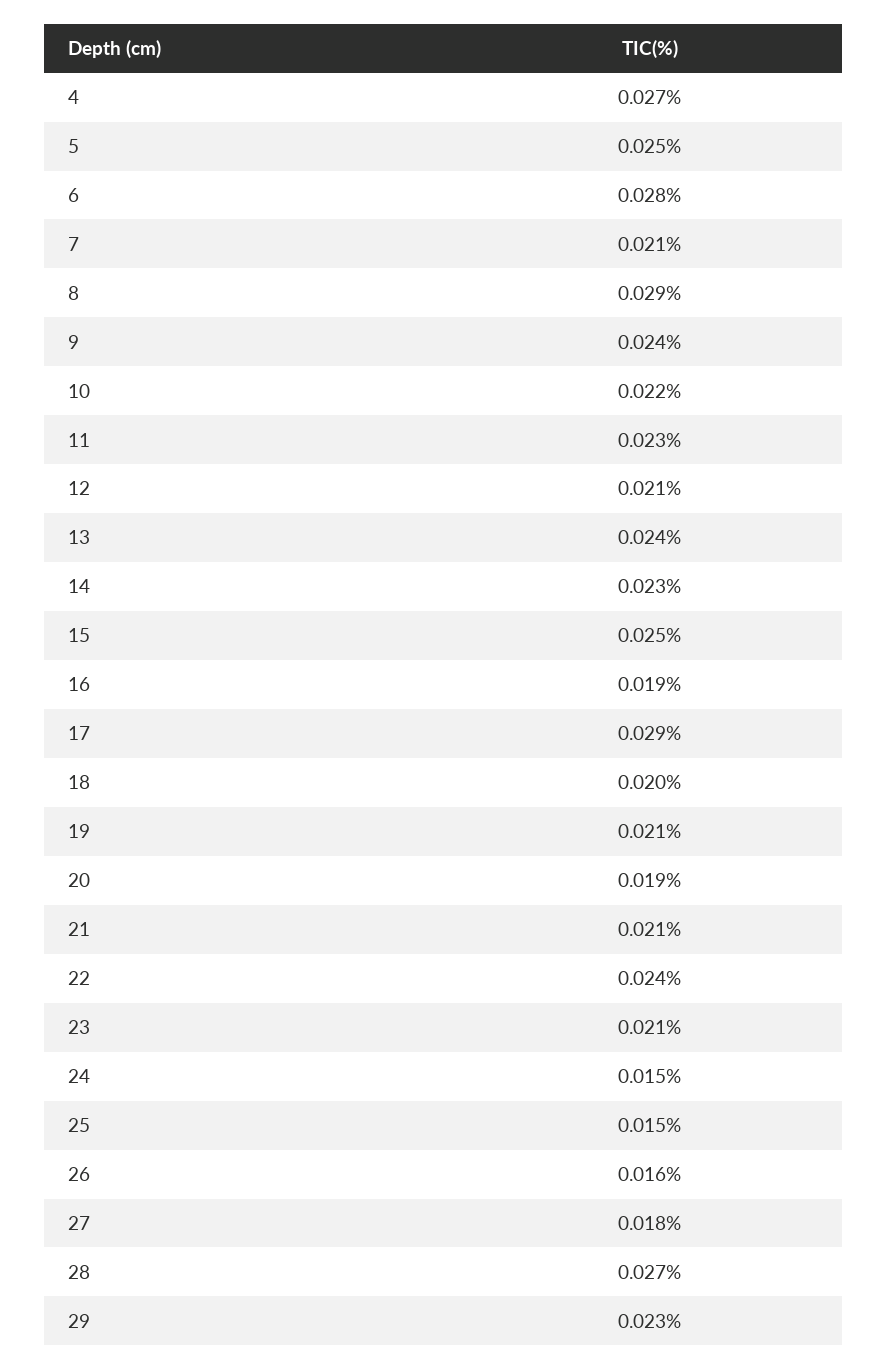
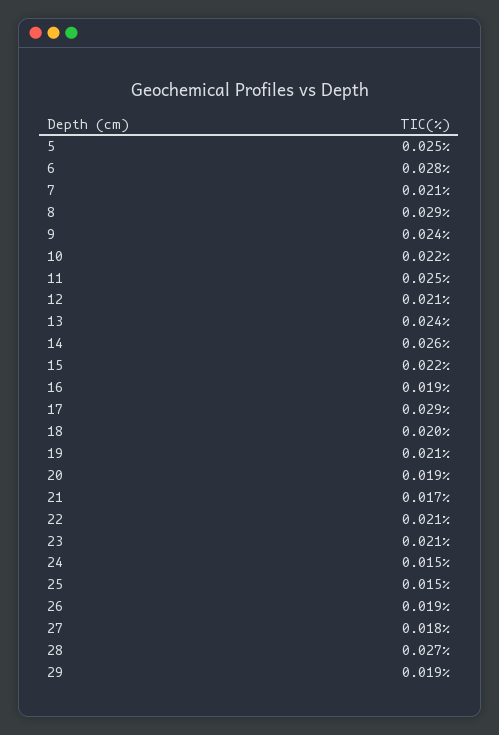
  {
-   "4": 0.027,
    "5": 0.025,
    "6": 0.028,
    "7": 0.021,
    "8": 0.029,
    "9": 0.024,
    "10": 0.022,
-   "11": 0.023,
+   "11": 0.025,
    "12": 0.021,
    "13": 0.024,
-   "14": 0.023,
+   "14": 0.026,
-   "15": 0.025,
+   "15": 0.022,
    "16": 0.019,
    "17": 0.029,
    "18": 0.02,
    "19": 0.021,
    "20": 0.019,
-   "21": 0.021,
+   "21": 0.017,
-   "22": 0.024,
+   "22": 0.021,
    "23": 0.021,
    "24": 0.015,
    "25": 0.015,
-   "26": 0.016,
+   "26": 0.019,
    "27": 0.018,
    "28": 0.027,
-   "29": 0.023
+   "29": 0.019
  }

